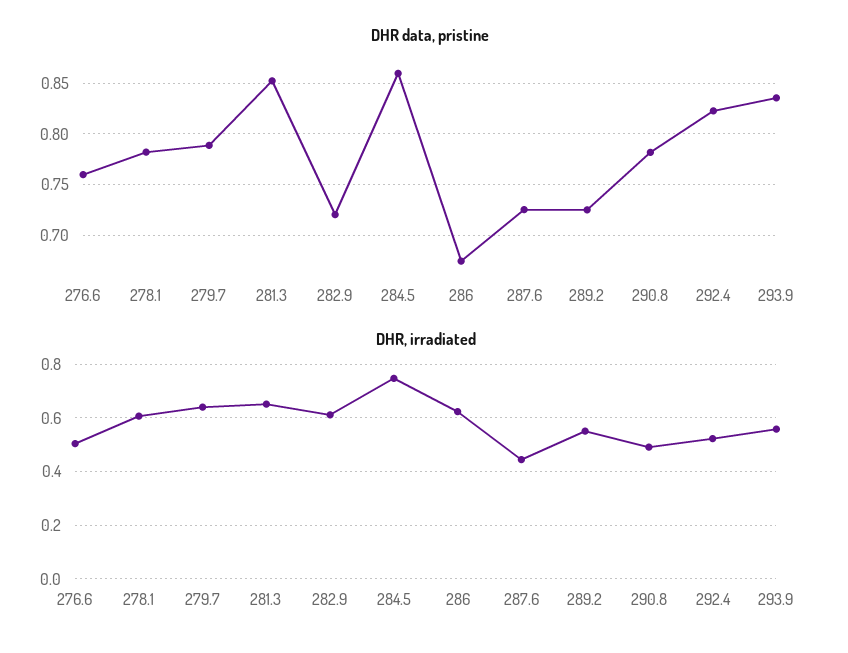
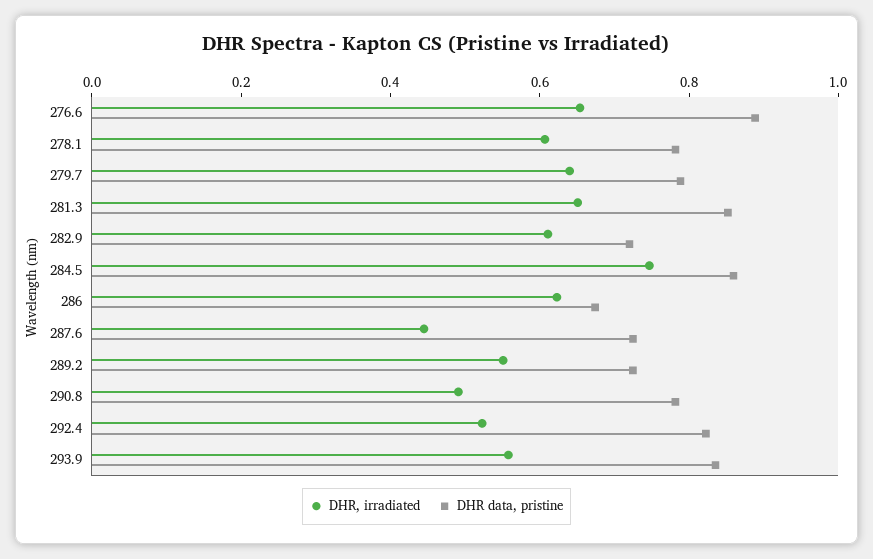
  {
    "DHR data, pristine": {
-     "276.6": 0.76,
+     "276.6": 0.9,
      "278.1": 0.78,
      "279.7": 0.79,
      "281.3": 0.85,
      "282.9": 0.72,
      "284.5": 0.86,
      "286": 0.67,
      "287.6": 0.73,
      "289.2": 0.72,
      "290.8": 0.78,
      "292.4": 0.82,
      "293.9": 0.84
    },
    "DHR, irradiated": {
-     "276.6": 0.5,
+     "276.6": 0.65,
      "278.1": 0.6,
      "279.7": 0.65,
      "281.3": 0.65,
      "282.9": 0.6,
      "284.5": 0.75,
      "286": 0.625,
      "287.6": 0.45,
      "289.2": 0.55,
      "290.8": 0.5,
      "292.4": 0.525,
      "293.9": 0.55
    }
  }

